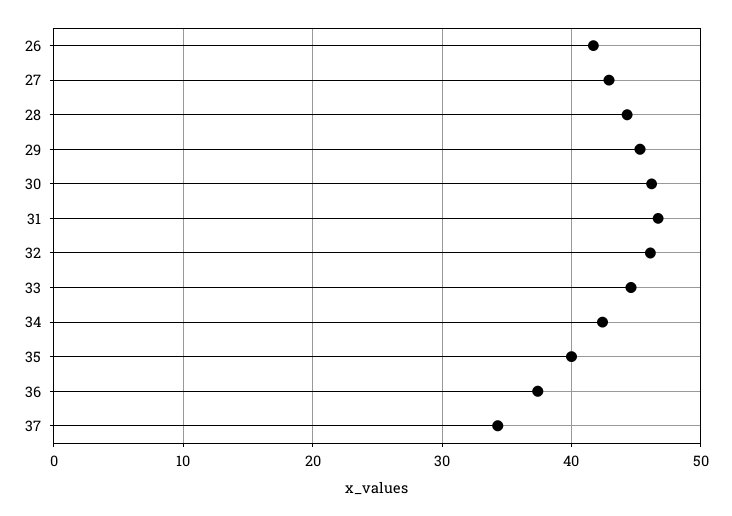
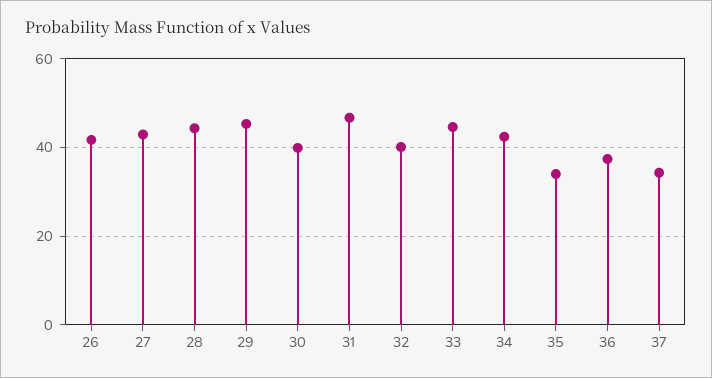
  {
    "26": 42,
    "27": 43,
    "28": 44,
    "29": 45,
-   "30": 46,
+   "30": 40,
    "31": 47,
-   "32": 46,
+   "32": 40,
    "33": 45,
    "34": 42,
-   "35": 40,
+   "35": 34,
    "36": 37,
    "37": 34
  }

